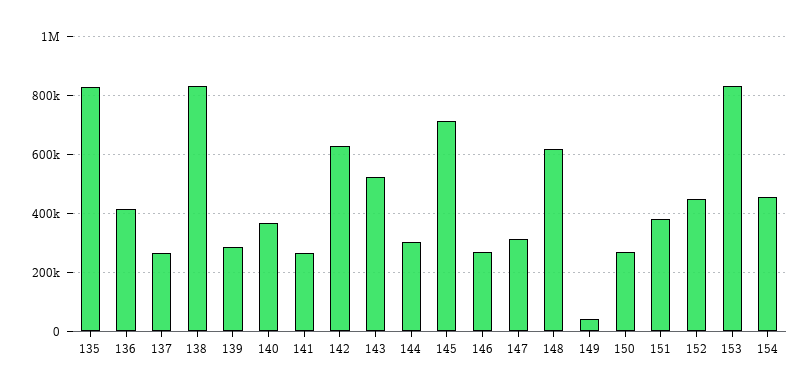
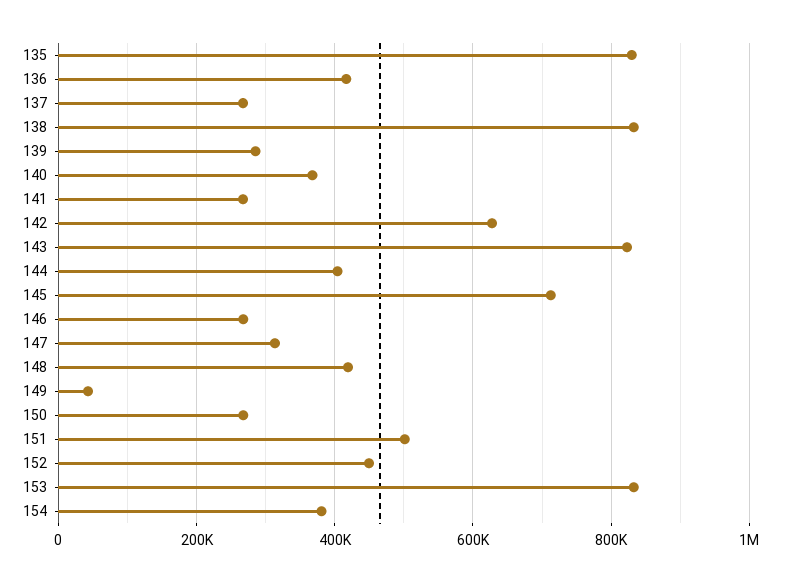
  {
    "135": 820000,
    "136": 420000,
    "137": 260000,
    "138": 840000,
    "139": 280000,
    "140": 360000,
    "141": 260000,
    "142": 620000,
-   "143": 525000,
+   "143": 820000,
-   "144": 300000,
+   "144": 400000,
    "145": 720000,
    "146": 260000,
    "147": 320000,
-   "148": 625000,
+   "148": 420000,
    "149": 40000,
    "150": 260000,
-   "151": 375000,
+   "151": 500000,
    "152": 440000,
    "153": 840000,
-   "154": 450000
+   "154": 380000
  }

